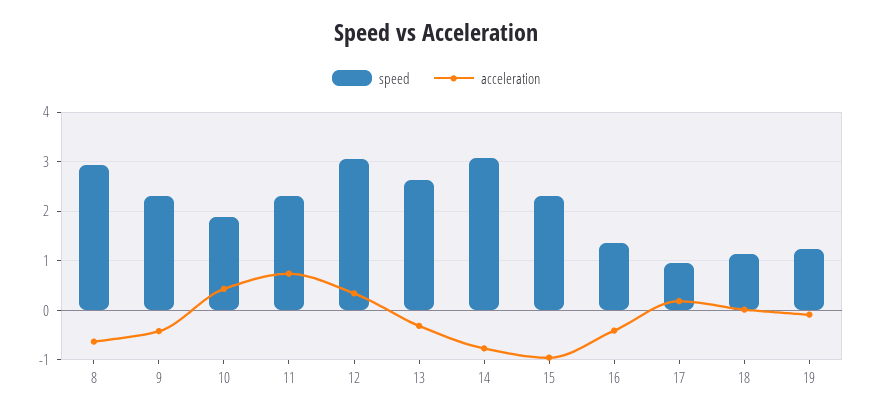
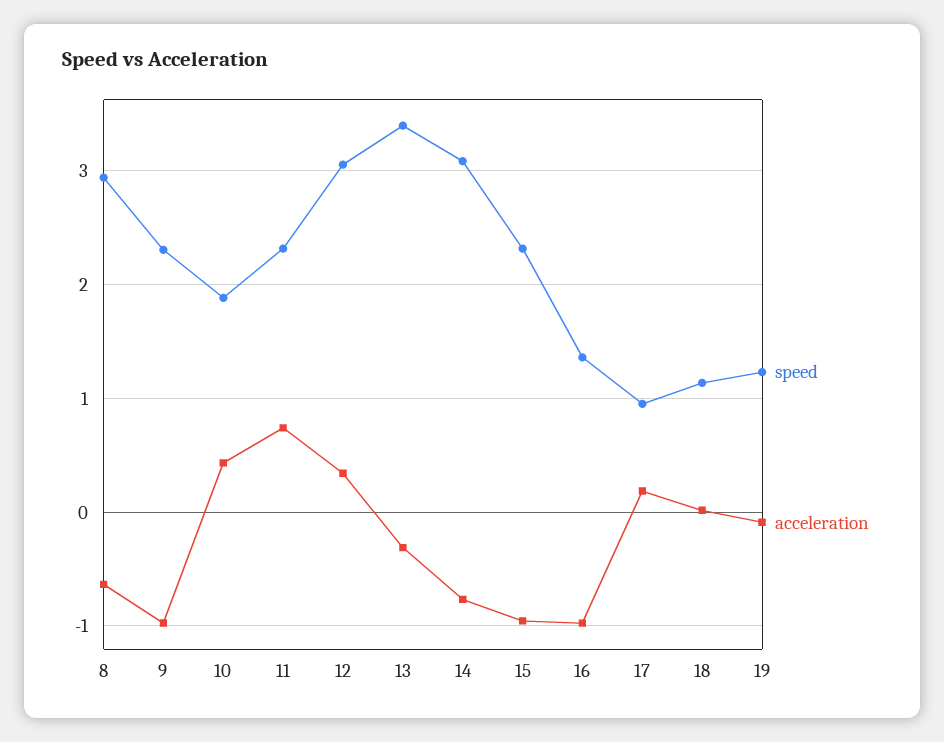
  {
    "speed": {
      "8": 2.9,
      "9": 2.3,
      "10": 1.9,
      "11": 2.3,
      "12": 3.1,
-     "13": 2.6,
+     "13": 3.4,
      "14": 3.1,
      "15": 2.3,
      "16": 1.4,
      "17": 1,
      "18": 1.1,
      "19": 1.2
    },
    "acceleration": {
      "8": -0.6,
-     "9": -0.4,
+     "9": -1,
      "10": 0.4,
      "11": 0.7,
      "12": 0.3,
      "13": -0.3,
      "14": -0.8,
      "15": -1,
-     "16": -0.4,
+     "16": -1,
      "17": 0.2,
      "18": 0,
      "19": -0.1
    }
  }

